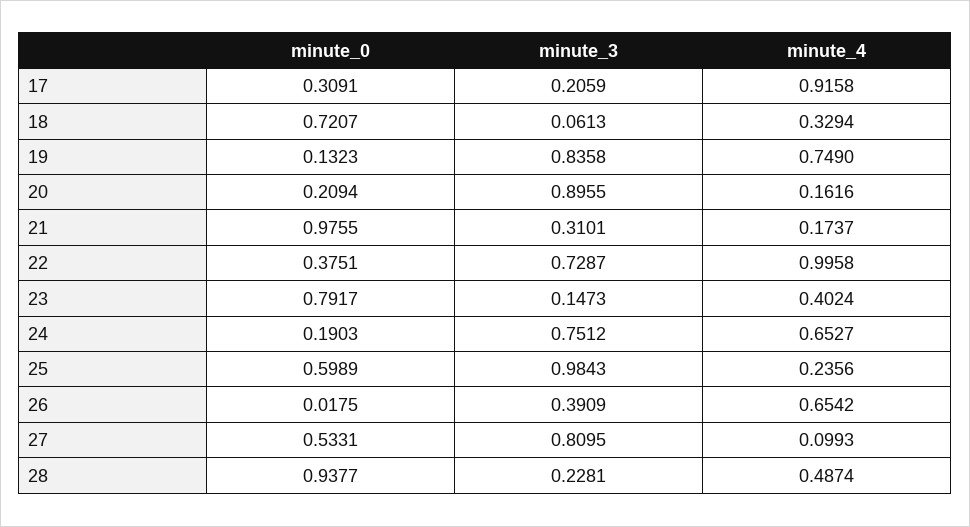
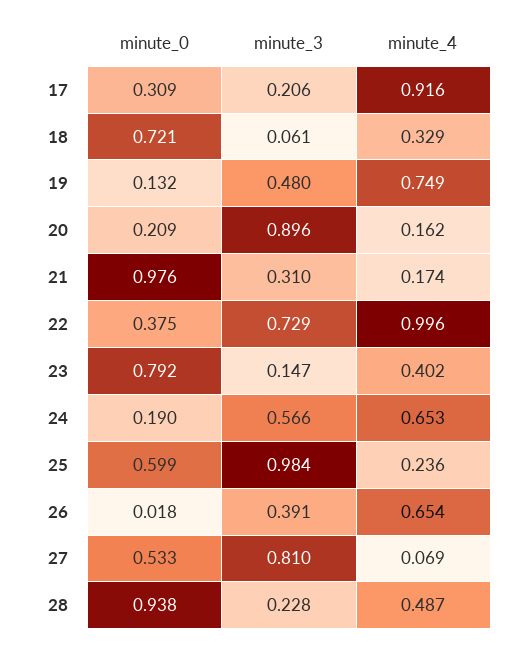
  {
    "minute_0": {
      "17": 0.3091,
      "18": 0.7207,
      "19": 0.1323,
      "20": 0.2094,
      "21": 0.9755,
      "22": 0.3751,
      "23": 0.7917,
      "24": 0.1903,
      "25": 0.5989,
      "26": 0.0175,
      "27": 0.5331,
      "28": 0.9377
    },
    "minute_3": {
      "17": 0.2059,
      "18": 0.0613,
-     "19": 0.8358,
+     "19": 0.48,
      "20": 0.8955,
      "21": 0.3101,
      "22": 0.7287,
      "23": 0.1473,
-     "24": 0.7512,
+     "24": 0.566,
      "25": 0.9843,
      "26": 0.3909,
      "27": 0.8095,
      "28": 0.2281
    },
    "minute_4": {
      "17": 0.9158,
      "18": 0.3294,
      "19": 0.749,
      "20": 0.1616,
      "21": 0.1737,
      "22": 0.9958,
      "23": 0.4024,
      "24": 0.6527,
      "25": 0.2356,
      "26": 0.6542,
-     "27": 0.0993,
+     "27": 0.069,
      "28": 0.4874
    }
  }

